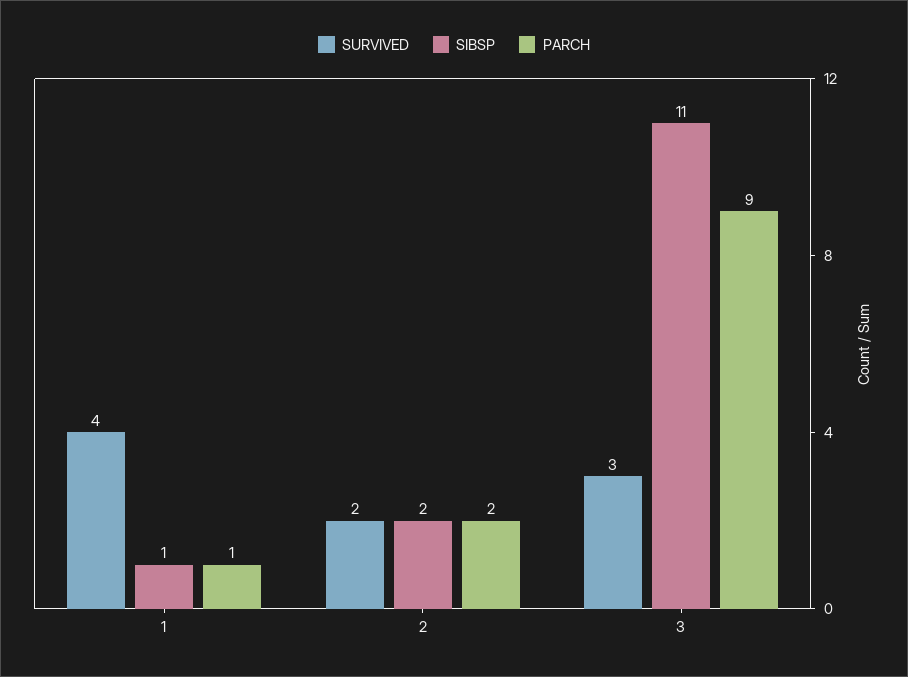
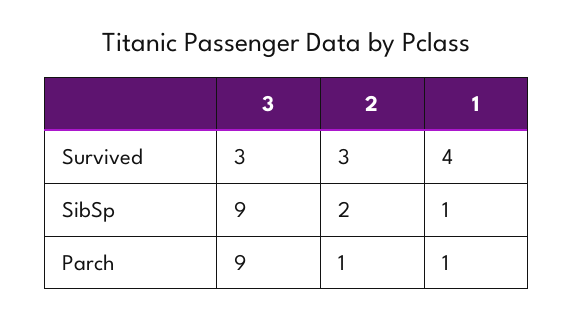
  {
    "SURVIVED": {
      "1": 4,
-     "2": 2,
+     "2": 3,
      "3": 3
    },
    "SIBSP": {
      "1": 1,
      "2": 2,
-     "3": 11
+     "3": 9
    },
    "PARCH": {
      "1": 1,
-     "2": 2,
+     "2": 1,
      "3": 9
    }
  }

